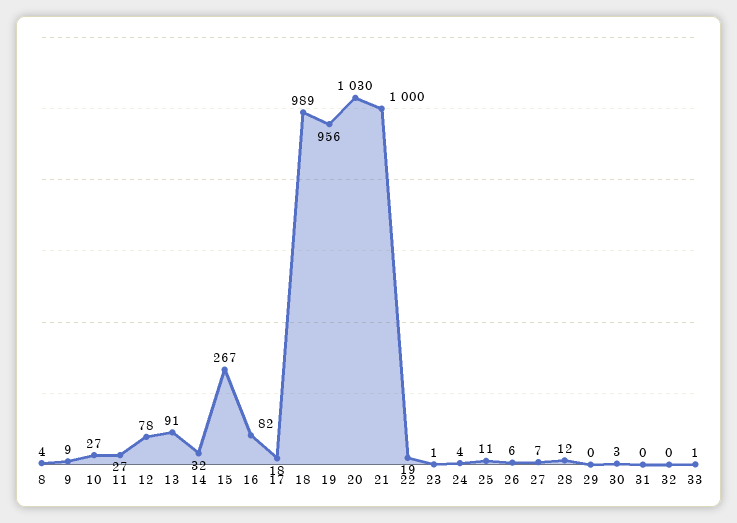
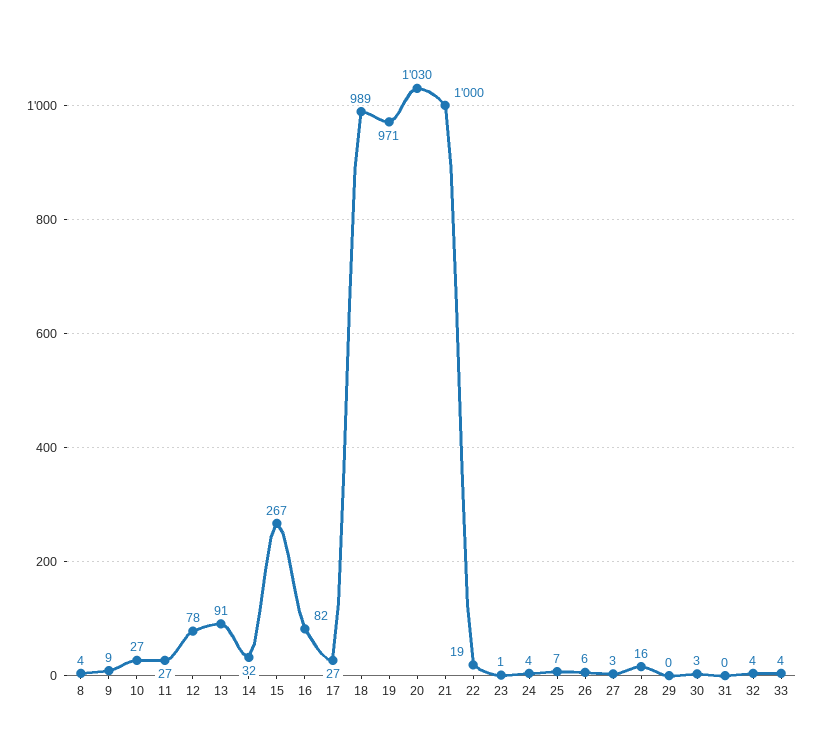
  {
    "8": 4,
    "9": 9,
    "10": 27,
    "11": 27,
    "12": 78,
    "13": 91,
    "14": 32,
    "15": 267,
    "16": 82,
-   "17": 18,
+   "17": 27,
    "18": 989,
-   "19": 956,
+   "19": 971,
    "20": 1030,
    "21": 1000,
    "22": 19,
    "23": 1,
    "24": 4,
-   "25": 11,
+   "25": 7,
    "26": 6,
-   "27": 7,
+   "27": 3,
-   "28": 12,
+   "28": 16,
    "29": 0,
    "30": 3,
    "31": 0,
-   "32": 0,
+   "32": 4,
-   "33": 1
+   "33": 4
  }

